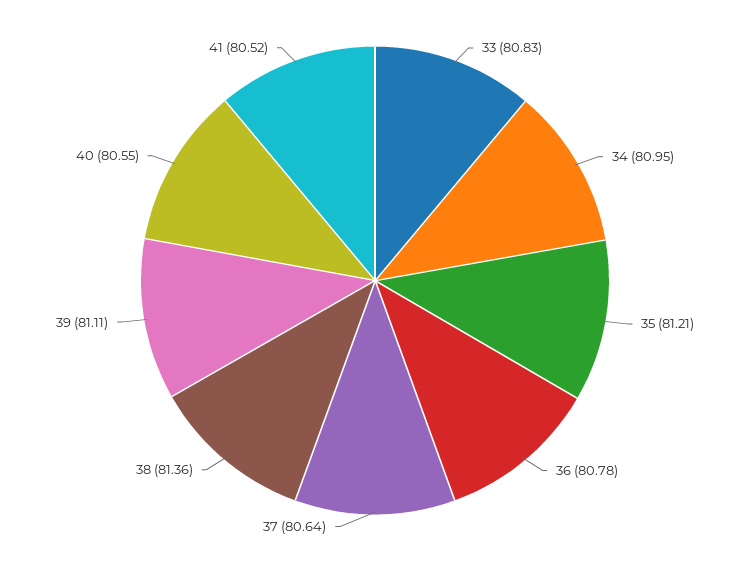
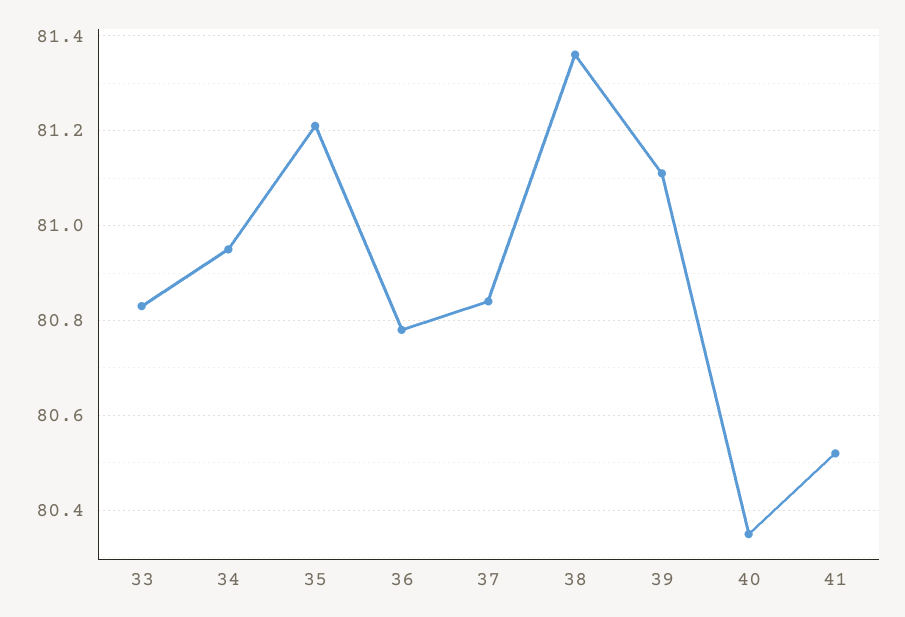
  {
    "33": 80.83,
    "34": 80.95,
    "35": 81.21,
    "36": 80.78,
-   "37": 80.64,
+   "37": 80.85,
    "38": 81.36,
    "39": 81.11,
-   "40": 80.55,
+   "40": 80.35,
    "41": 80.52
  }

